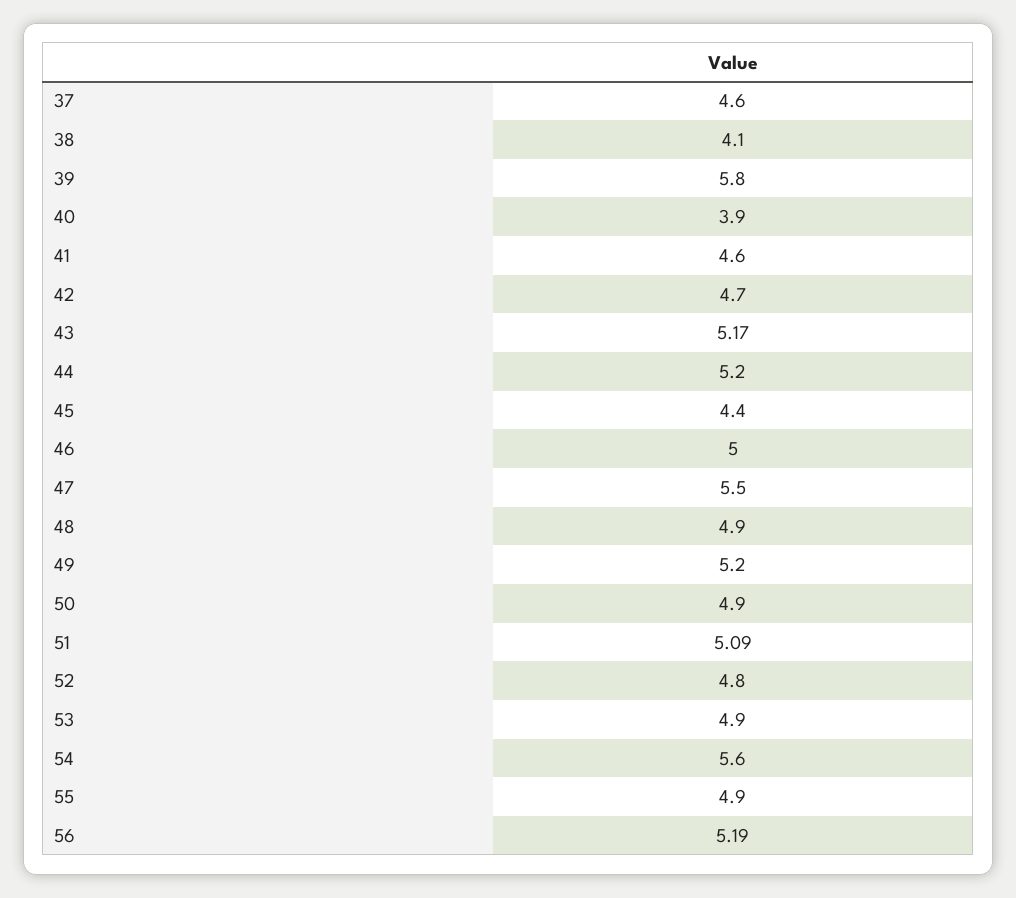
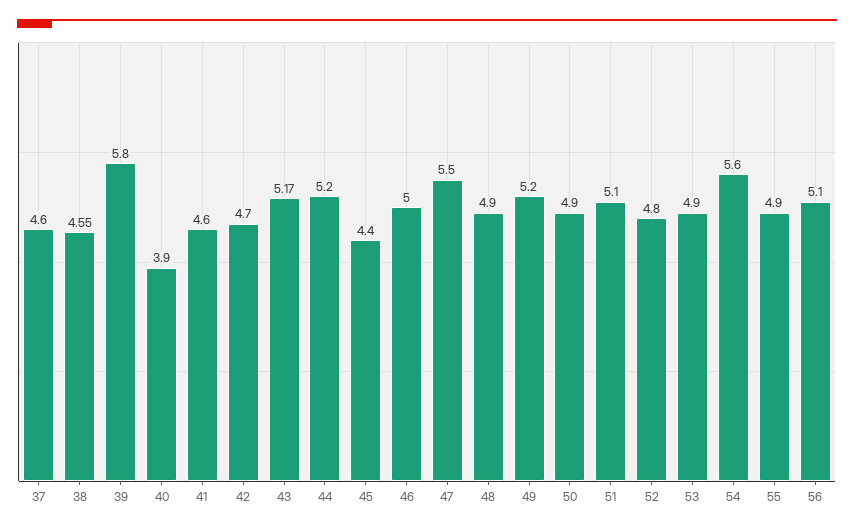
  {
    "37": 4.6,
-   "38": 4.1,
+   "38": 4.55,
    "39": 5.8,
    "40": 3.9,
    "41": 4.6,
    "42": 4.7,
    "43": 5.17,
    "44": 5.2,
    "45": 4.4,
    "46": 5,
    "47": 5.5,
    "48": 4.9,
    "49": 5.2,
    "50": 4.9,
-   "51": 5.09,
+   "51": 5.1,
    "52": 4.8,
    "53": 4.9,
    "54": 5.6,
    "55": 4.9,
-   "56": 5.19
+   "56": 5.1
  }

